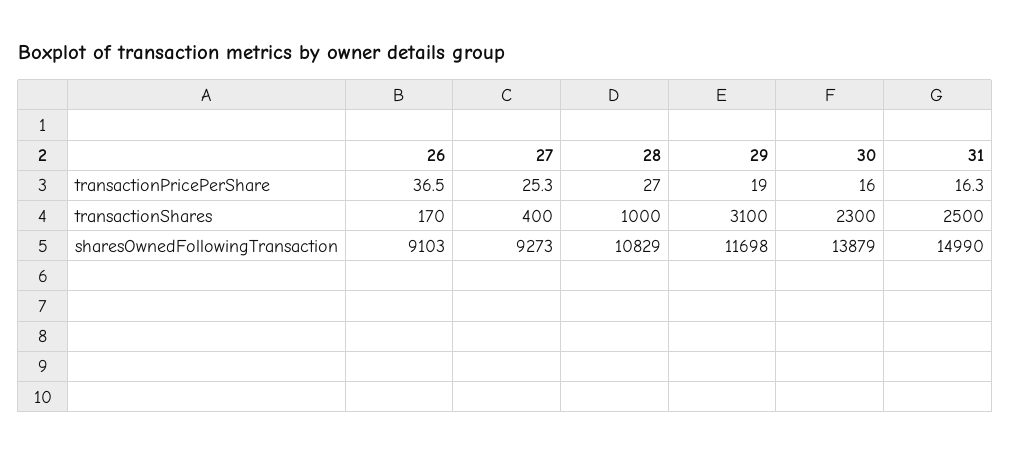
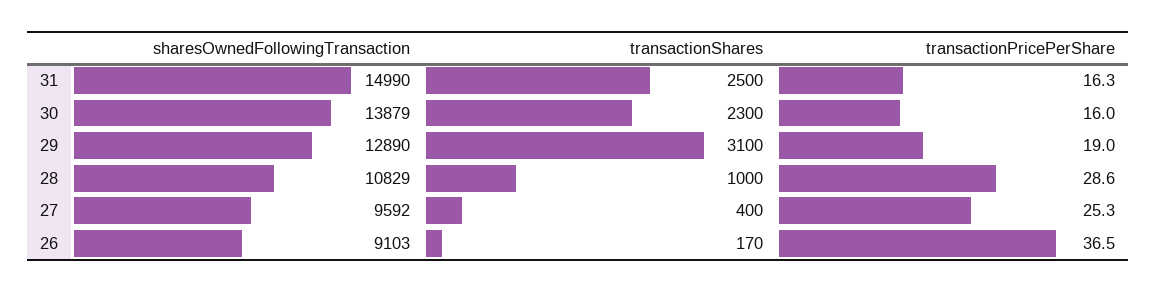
  {
    "26": {
      "transactionPricePerShare": 36.5,
      "transactionShares": 170,
      "sharesOwnedFollowingTransaction": 9103
    },
    "27": {
      "transactionPricePerShare": 25.3,
      "transactionShares": 400,
-     "sharesOwnedFollowingTransaction": 9273
+     "sharesOwnedFollowingTransaction": 9592
    },
    "28": {
-     "transactionPricePerShare": 27,
+     "transactionPricePerShare": 28.6,
      "transactionShares": 1000,
      "sharesOwnedFollowingTransaction": 10829
    },
    "29": {
      "transactionPricePerShare": 19,
      "transactionShares": 3100,
-     "sharesOwnedFollowingTransaction": 11698
+     "sharesOwnedFollowingTransaction": 12890
    },
    "30": {
      "transactionPricePerShare": 16,
      "transactionShares": 2300,
      "sharesOwnedFollowingTransaction": 13879
    },
    "31": {
      "transactionPricePerShare": 16.3,
      "transactionShares": 2500,
      "sharesOwnedFollowingTransaction": 14990
    }
  }

